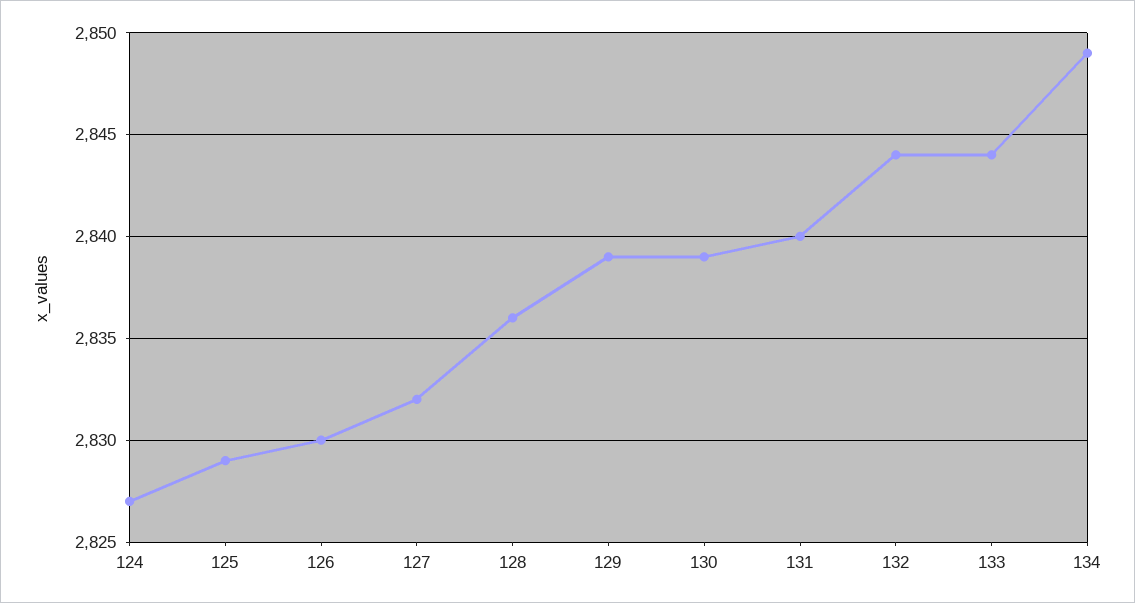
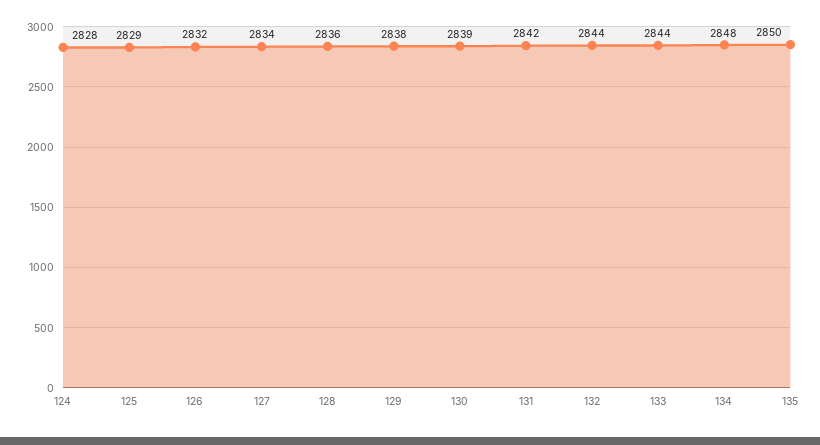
  {
-   "124": 2827,
+   "124": 2828,
    "125": 2829,
-   "126": 2830,
+   "126": 2832,
-   "127": 2832,
+   "127": 2834,
    "128": 2836,
-   "129": 2839,
+   "129": 2838,
    "130": 2839,
-   "131": 2840,
+   "131": 2842,
    "132": 2844,
    "133": 2844,
-   "134": 2849
+   "134": 2848,
+   "135": 2850
  }

